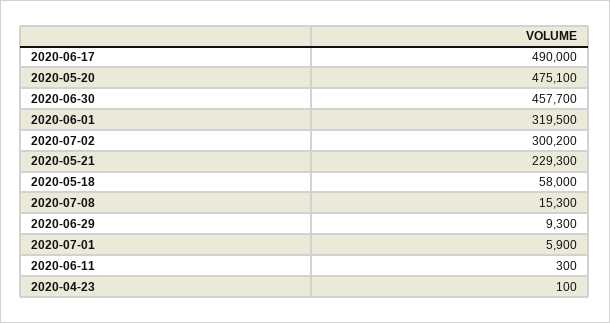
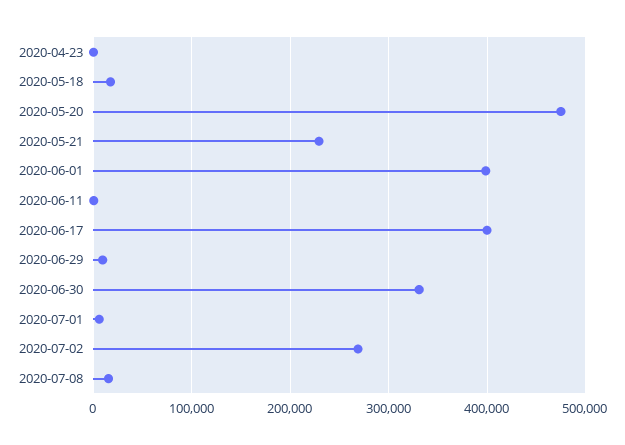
  {
-   "2020-06-17": 490000,
+   "2020-06-17": 400000,
    "2020-05-20": 475100,
-   "2020-06-30": 457700,
+   "2020-06-30": 330000,
-   "2020-06-01": 319500,
+   "2020-06-01": 400000,
-   "2020-07-02": 300200,
+   "2020-07-02": 270000,
    "2020-05-21": 229300,
-   "2020-05-18": 58000,
+   "2020-05-18": 20000,
    "2020-07-08": 15300,
    "2020-06-29": 9300,
    "2020-07-01": 5900,
    "2020-06-11": 300,
    "2020-04-23": 100
  }

